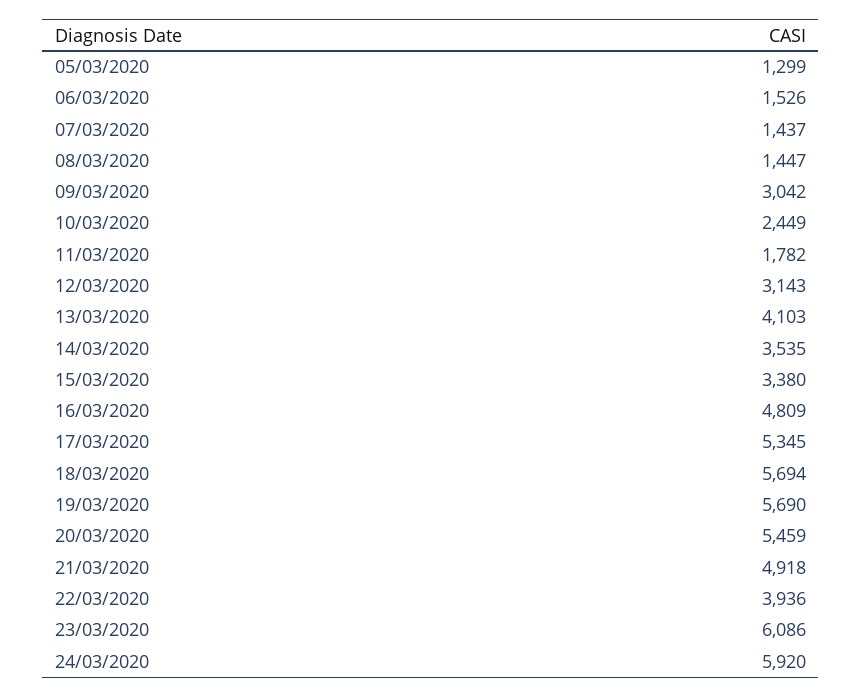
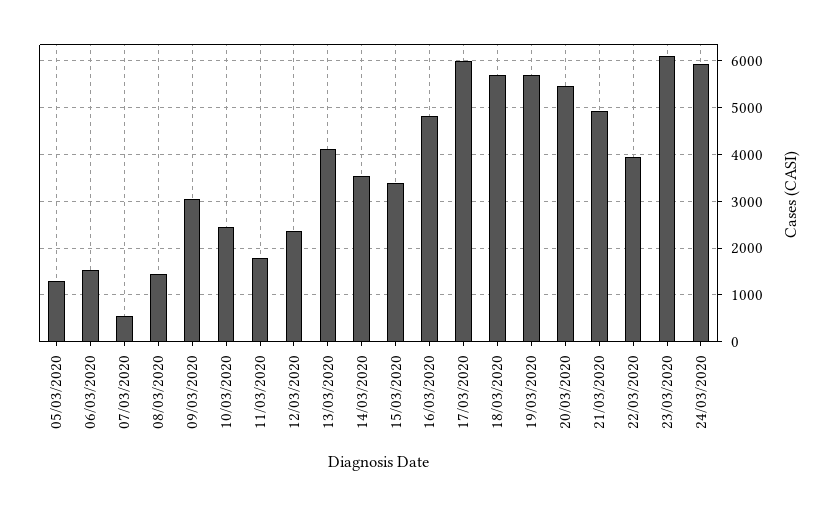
  {
    "05/03/2020": 1299,
    "06/03/2020": 1526,
-   "07/03/2020": 1437,
+   "07/03/2020": 600,
    "08/03/2020": 1447,
    "09/03/2020": 3042,
    "10/03/2020": 2449,
    "11/03/2020": 1782,
-   "12/03/2020": 3143,
+   "12/03/2020": 2400,
    "13/03/2020": 4103,
    "14/03/2020": 3535,
    "15/03/2020": 3380,
    "16/03/2020": 4809,
-   "17/03/2020": 5345,
+   "17/03/2020": 6000,
    "18/03/2020": 5694,
    "19/03/2020": 5690,
    "20/03/2020": 5459,
    "21/03/2020": 4918,
    "22/03/2020": 3936,
    "23/03/2020": 6086,
    "24/03/2020": 5920
  }

